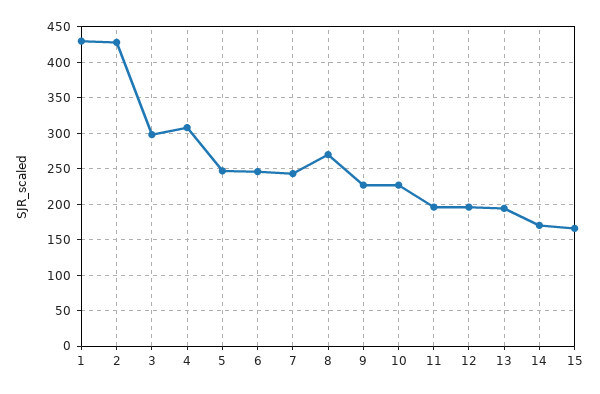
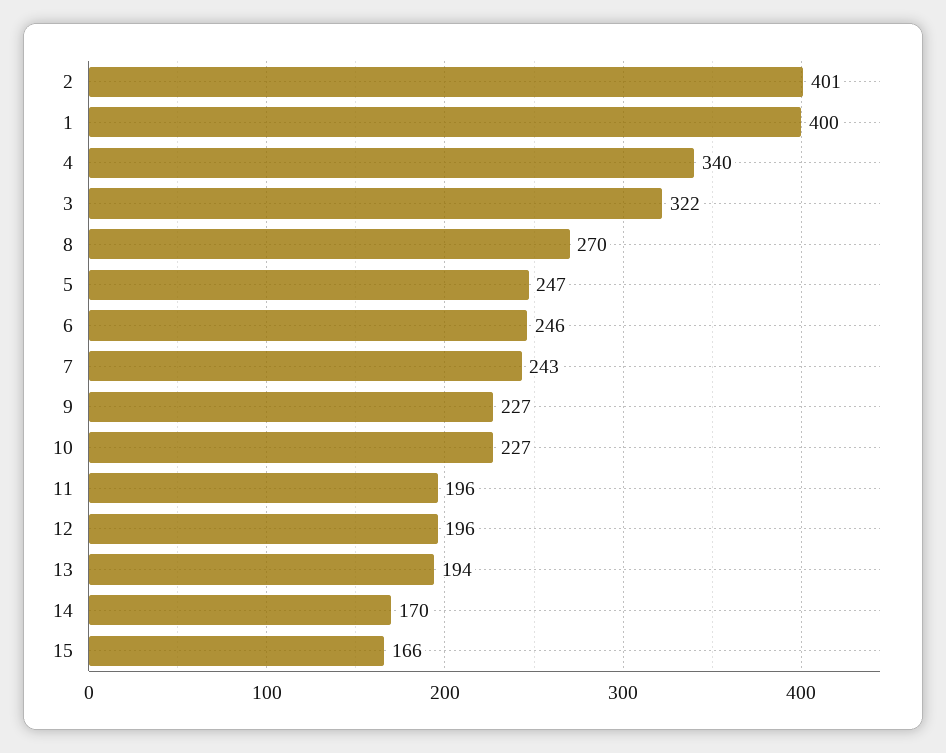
  {
-   "1": 430,
+   "1": 400,
-   "2": 430,
+   "2": 401,
-   "3": 300,
+   "3": 322,
-   "4": 310,
+   "4": 340,
    "5": 247,
    "6": 246,
    "7": 243,
    "8": 270,
    "9": 227,
    "10": 227,
    "11": 196,
    "12": 196,
    "13": 194,
    "14": 170,
    "15": 166
  }

